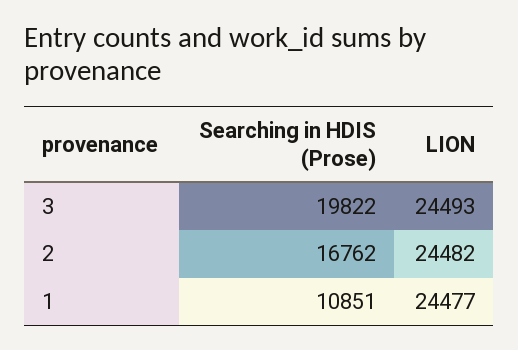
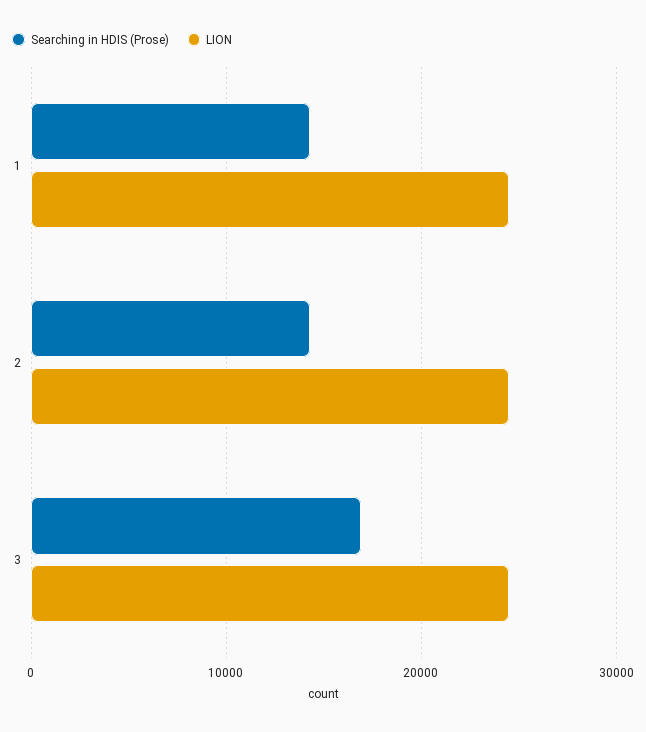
  {
    "Searching in HDIS (Prose)": {
-     "3": 19822,
+     "3": 17000,
-     "2": 16762,
+     "2": 14000,
-     "1": 10851
+     "1": 14000
    },
    "LION": {
      "3": 24493,
      "2": 24482,
      "1": 24477
    }
  }

